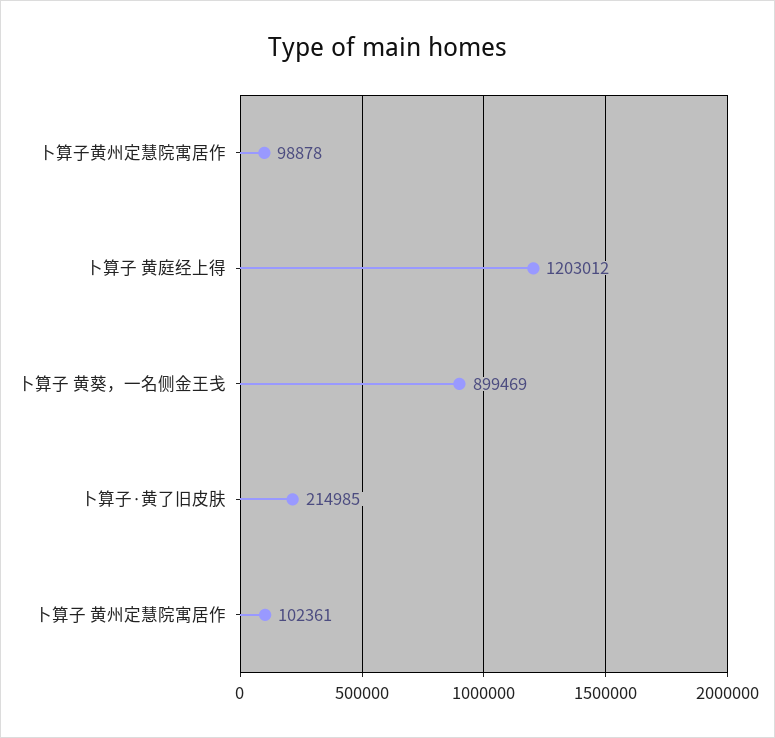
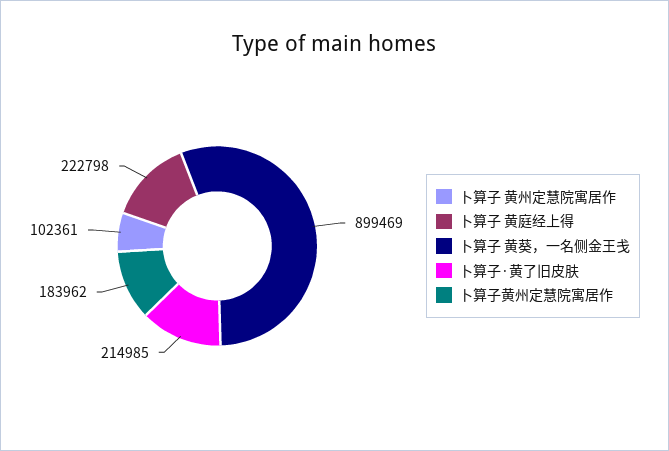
  {
-   "卜算子黄州定慧院寓居作": 98878,
+   "卜算子黄州定慧院寓居作": 183962,
-   "卜算子 黄庭经上得": 1203012,
+   "卜算子 黄庭经上得": 222798,
    "卜算子 黄葵，一名侧金王戋": 899469,
    "卜算子·黄了旧皮肤": 214985,
    "卜算子 黄州定慧院寓居作": 102361
  }

